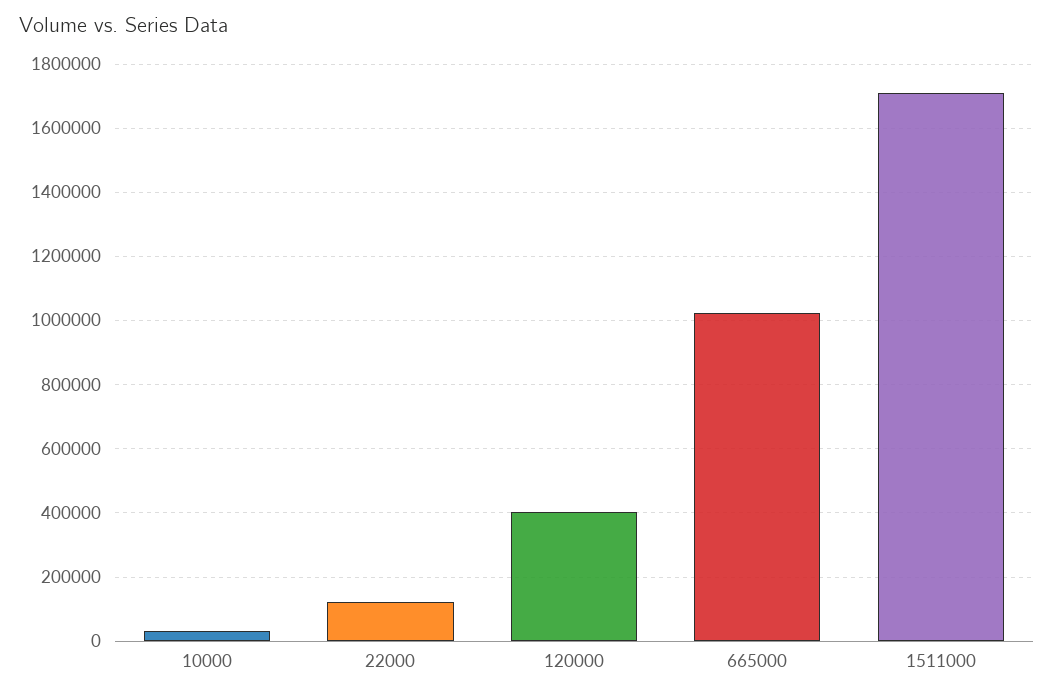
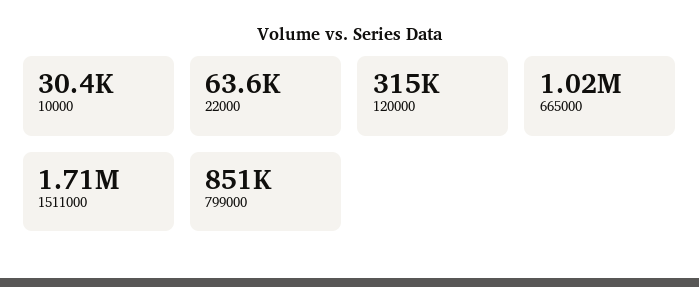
  {
    "10000": 30400,
-   "22000": 120000,
+   "22000": 63600,
-   "120000": 400000,
+   "120000": 315000,
    "665000": 1020000,
-   "1511000": 1710000
+   "1511000": 1710000,
+   "799000": 851000
  }

